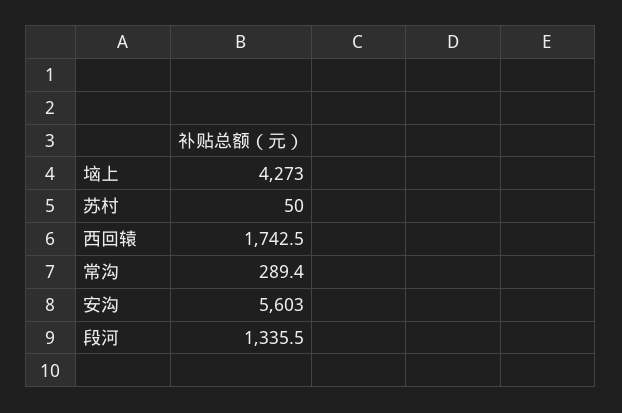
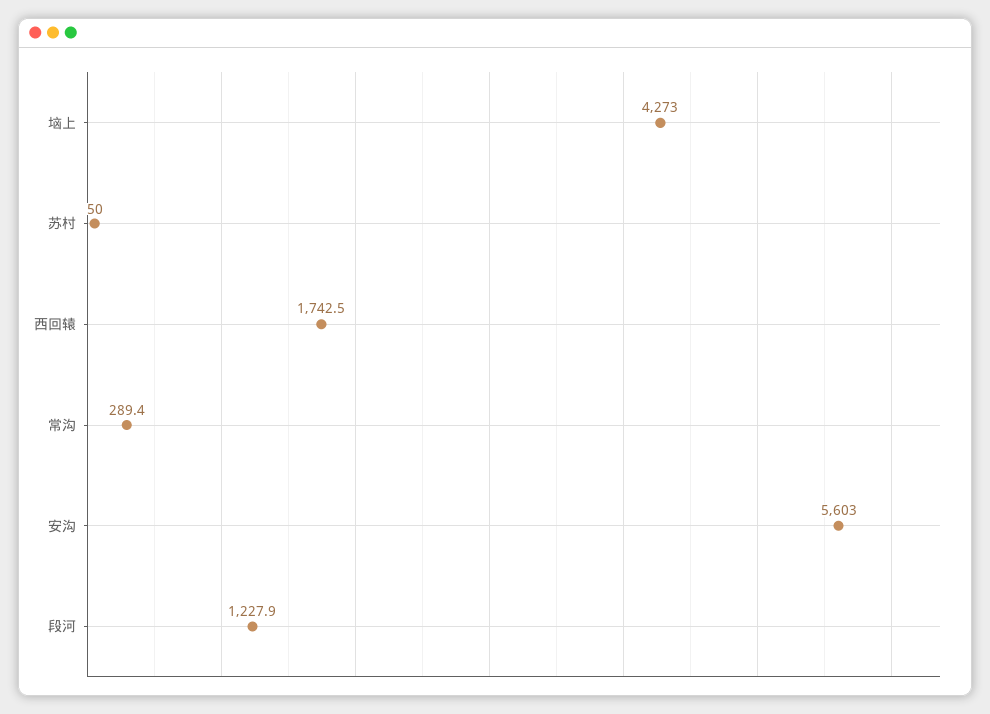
  {
    "垴上": 4273,
    "苏村": 50,
    "西回辕": 1742.5,
    "常沟": 289.4,
    "安沟": 5603,
-   "段河": 1335.5
+   "段河": 1227.9
  }

